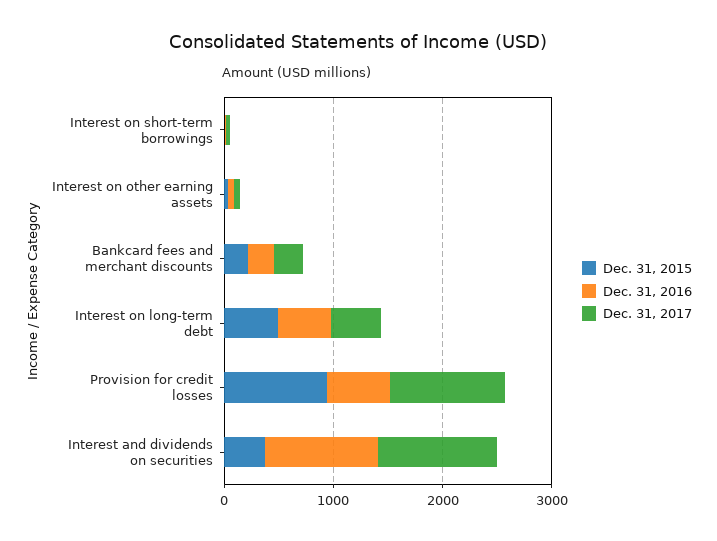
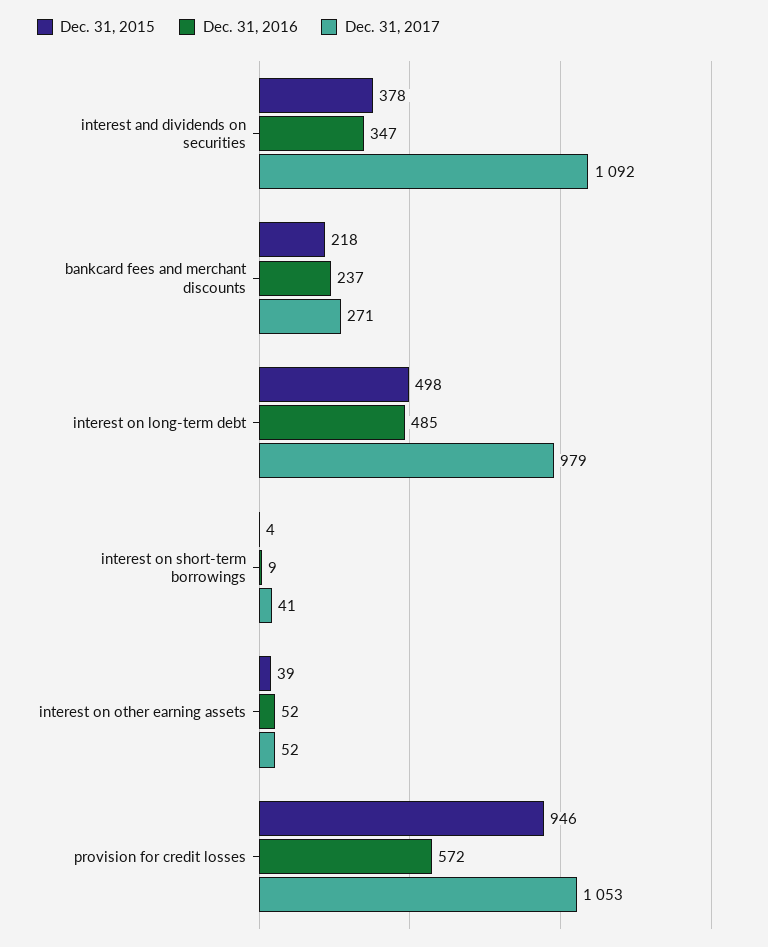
  {
    "Dec. 31, 2015": {
      "Interest on short-term borrowings": 4,
      "Interest on other earning assets": 39,
      "Bankcard fees and merchant discounts": 218,
      "Interest on long-term debt": 498,
      "Provision for credit losses": 946,
      "Interest and dividends on securities": 378
    },
    "Dec. 31, 2016": {
      "Interest on short-term borrowings": 9,
      "Interest on other earning assets": 52,
      "Bankcard fees and merchant discounts": 237,
      "Interest on long-term debt": 485,
      "Provision for credit losses": 572,
-     "Interest and dividends on securities": 1000
+     "Interest and dividends on securities": 347
    },
    "Dec. 31, 2017": {
      "Interest on short-term borrowings": 41,
      "Interest on other earning assets": 52,
      "Bankcard fees and merchant discounts": 271,
-     "Interest on long-term debt": 400,
+     "Interest on long-term debt": 979,
      "Provision for credit losses": 1053,
      "Interest and dividends on securities": 1092
    }
  }

